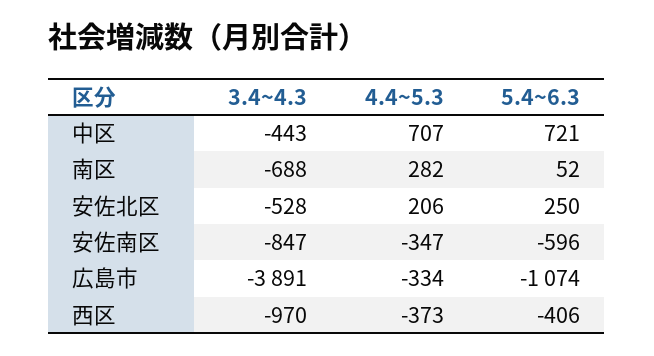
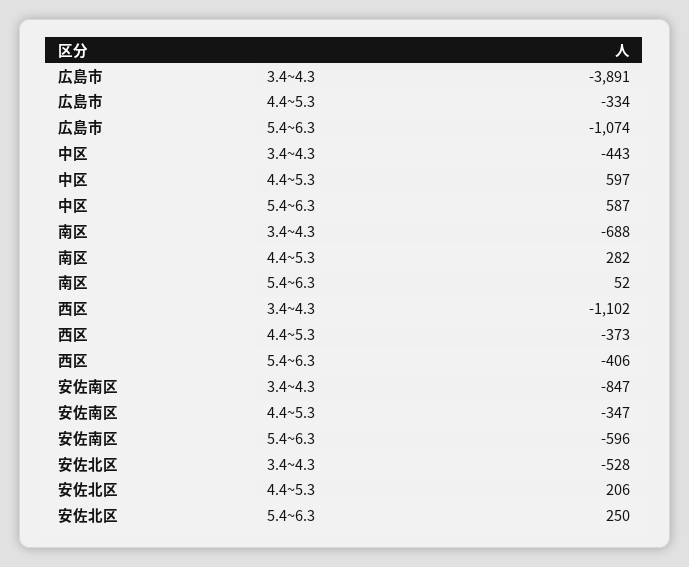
  {
    "3.4~4.3": {
      "中区": -443,
      "南区": -688,
      "安佐北区": -528,
      "安佐南区": -847,
      "広島市": -3891,
-     "西区": -970
+     "西区": -1102
    },
    "4.4~5.3": {
-     "中区": 707,
+     "中区": 597,
      "南区": 282,
      "安佐北区": 206,
      "安佐南区": -347,
      "広島市": -334,
      "西区": -373
    },
    "5.4~6.3": {
-     "中区": 721,
+     "中区": 587,
      "南区": 52,
      "安佐北区": 250,
      "安佐南区": -596,
      "広島市": -1074,
      "西区": -406
    }
  }

